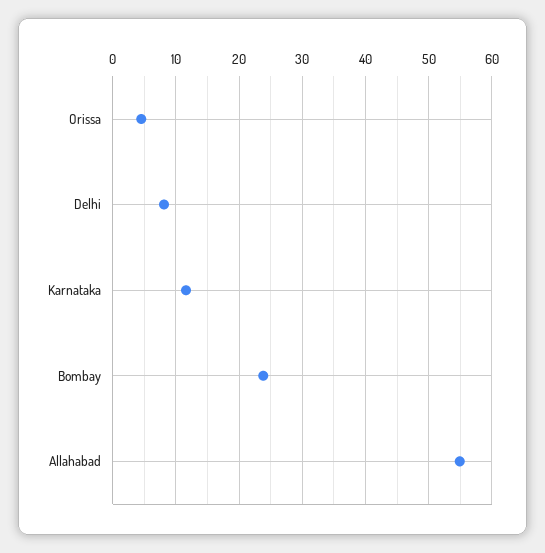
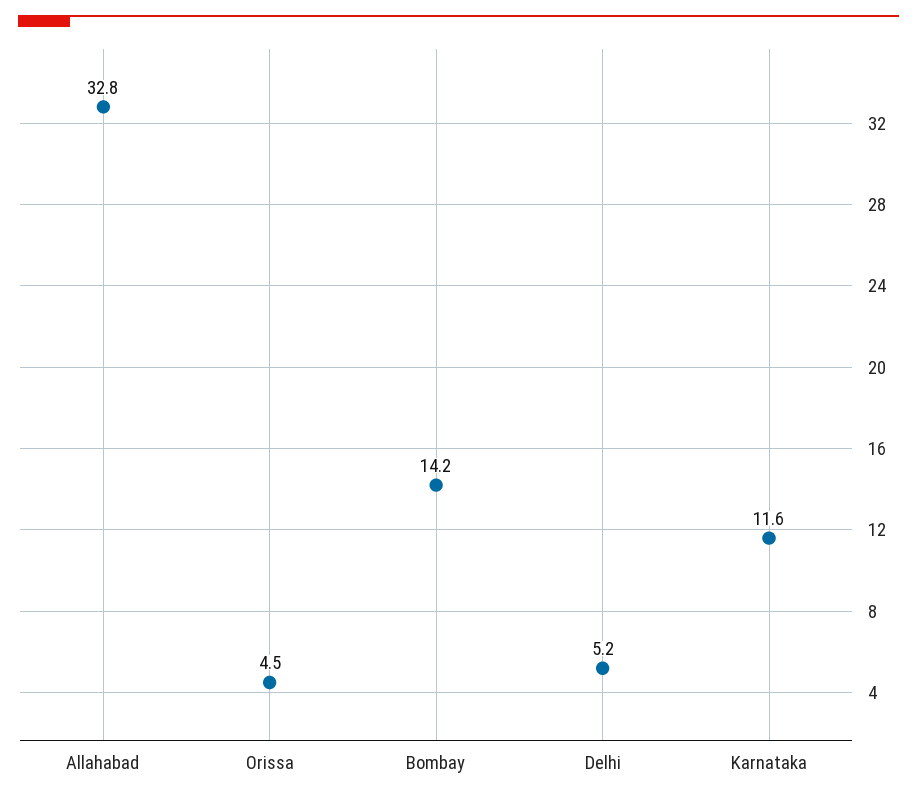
  {
    "Orissa": 4.5,
-   "Delhi": 8,
+   "Delhi": 5.2,
    "Karnataka": 11.6,
-   "Bombay": 24,
+   "Bombay": 14.2,
-   "Allahabad": 55
+   "Allahabad": 32.8
  }

